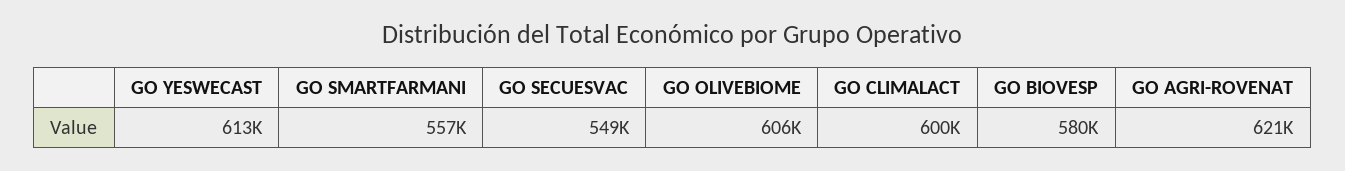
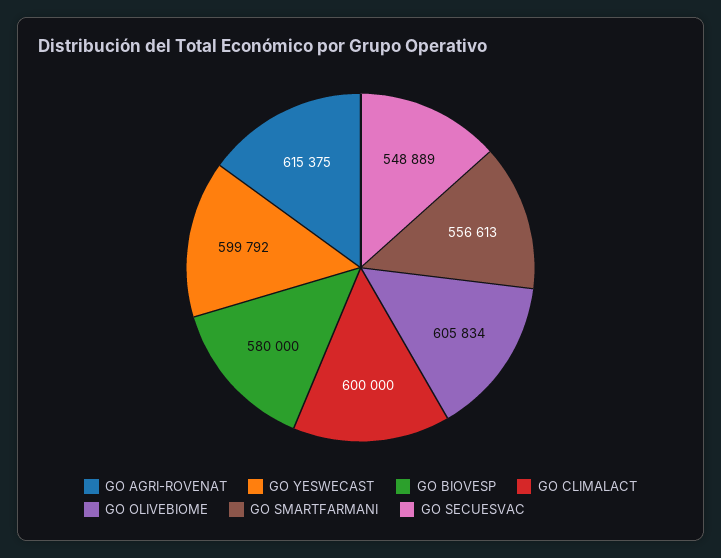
  {
-   "GO YESWECAST": 613000,
+   "GO YESWECAST": 599792,
    "GO SMARTFARMANI": 556613,
    "GO SECUESVAC": 548889,
    "GO OLIVEBIOME": 605834,
    "GO CLIMALACT": 600000,
    "GO BIOVESP": 580000,
-   "GO AGRI-ROVENAT": 621000
+   "GO AGRI-ROVENAT": 615375
  }

